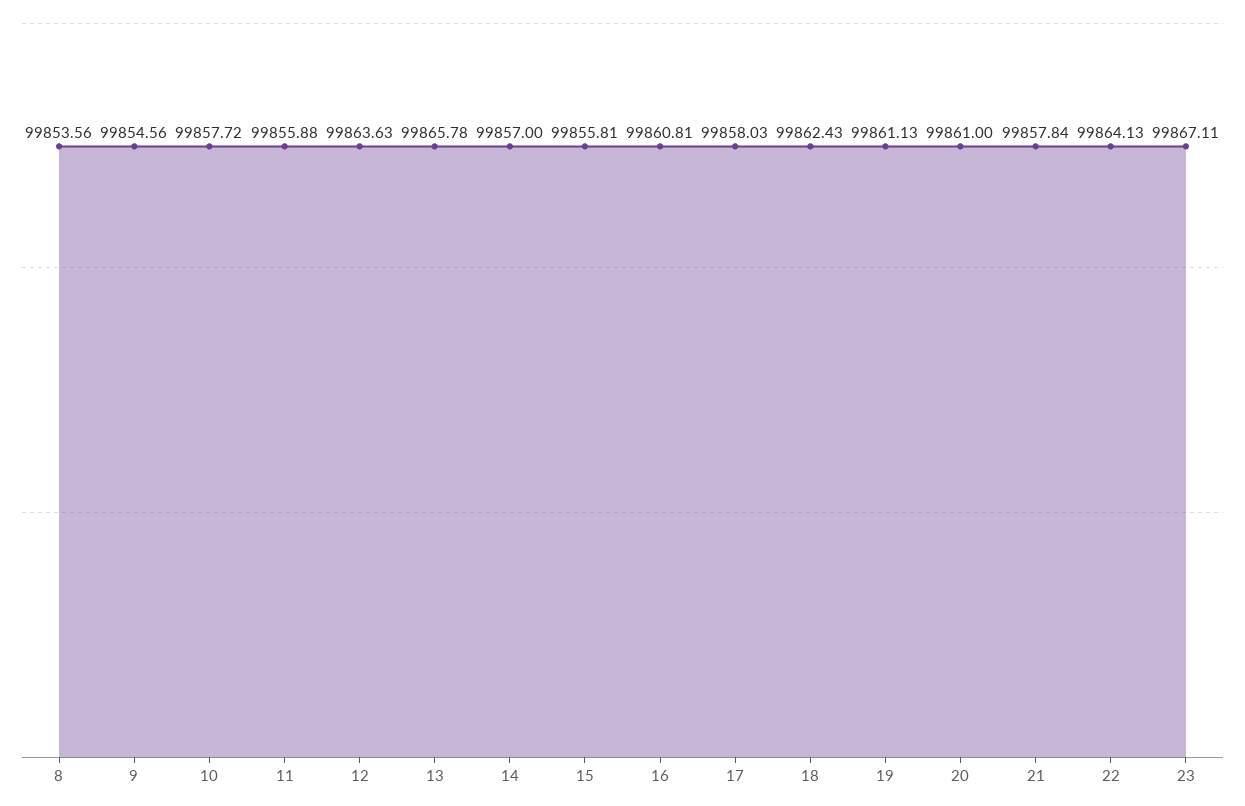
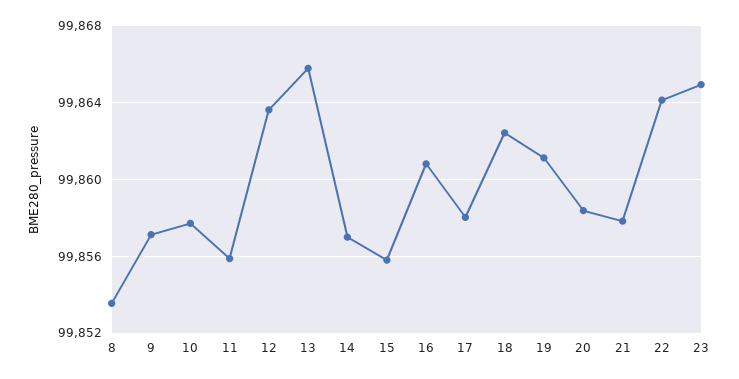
  {
    "8": 99853.56,
-   "9": 99854.56,
+   "9": 99857,
    "10": 99857.72,
    "11": 99855.88,
    "12": 99863.63,
    "13": 99865.78,
    "14": 99857,
    "15": 99855.81,
    "16": 99860.81,
    "17": 99858.03,
    "18": 99862.43,
    "19": 99861.13,
-   "20": 99861,
+   "20": 99858.5,
    "21": 99857.84,
    "22": 99864.13,
-   "23": 99867.11
+   "23": 99865
  }

